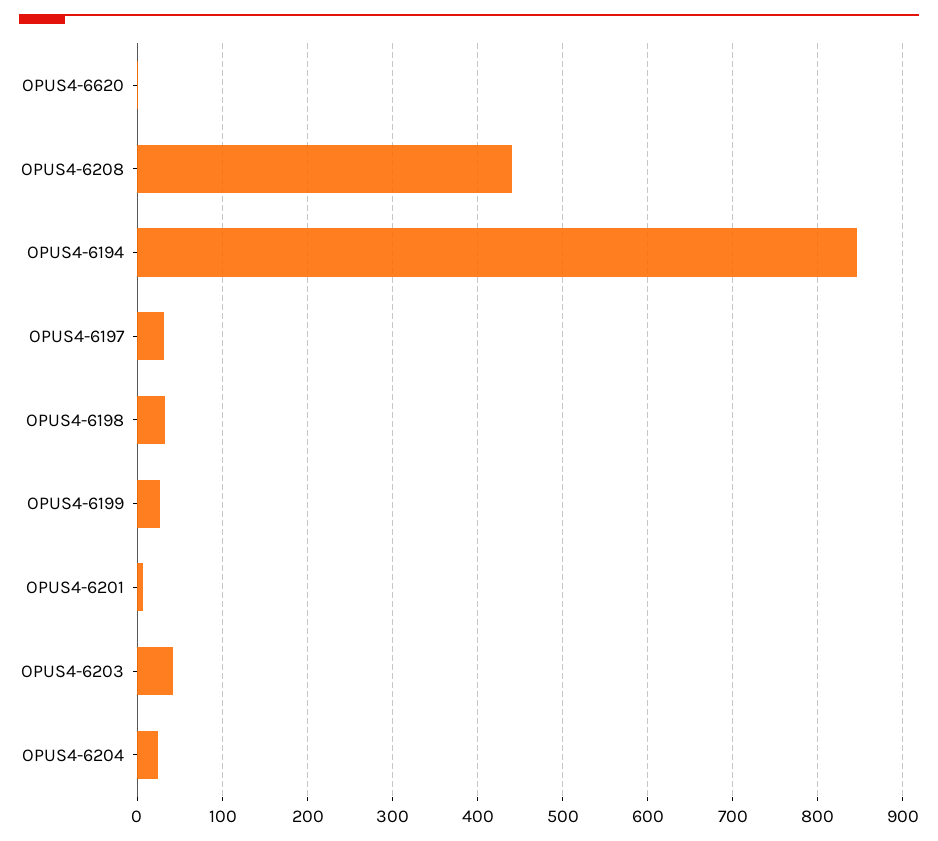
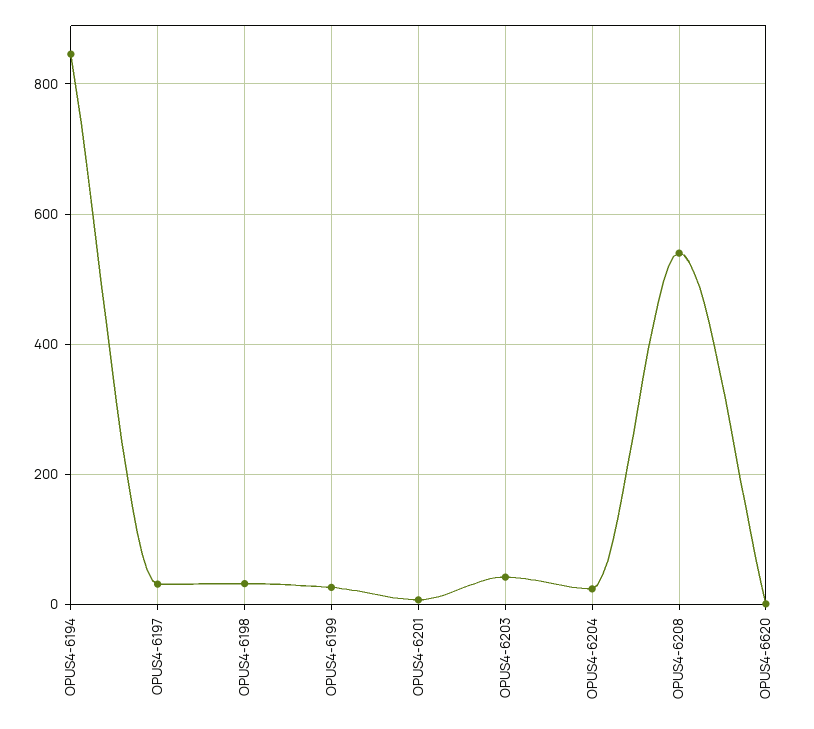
  {
    "OPUS4-6620": 0,
-   "OPUS4-6208": 440,
+   "OPUS4-6208": 540,
    "OPUS4-6194": 850,
    "OPUS4-6197": 30,
    "OPUS4-6198": 30,
    "OPUS4-6199": 30,
    "OPUS4-6201": 10,
    "OPUS4-6203": 40,
    "OPUS4-6204": 20
  }

